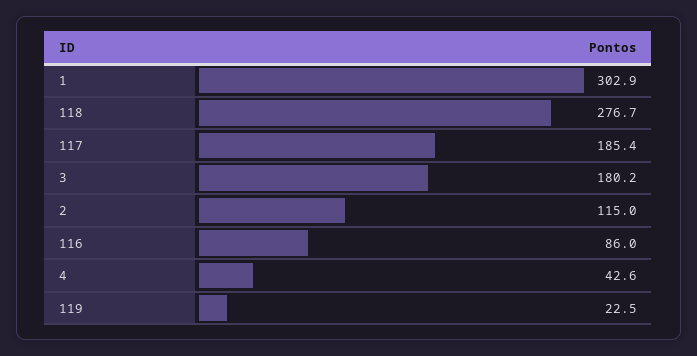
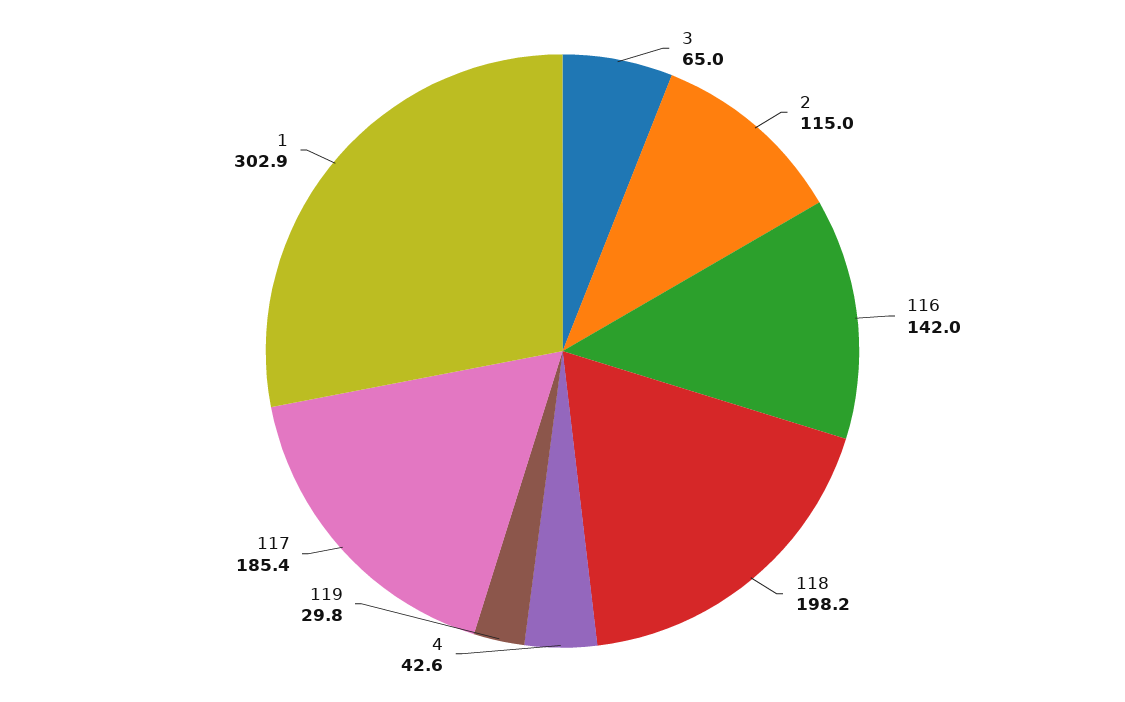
  {
    "1": 302.9,
-   "118": 276.7,
+   "118": 198.2,
    "117": 185.4,
-   "3": 180.2,
+   "3": 65,
    "2": 115,
-   "116": 86,
+   "116": 142,
    "4": 42.6,
-   "119": 22.5
+   "119": 29.8
  }

